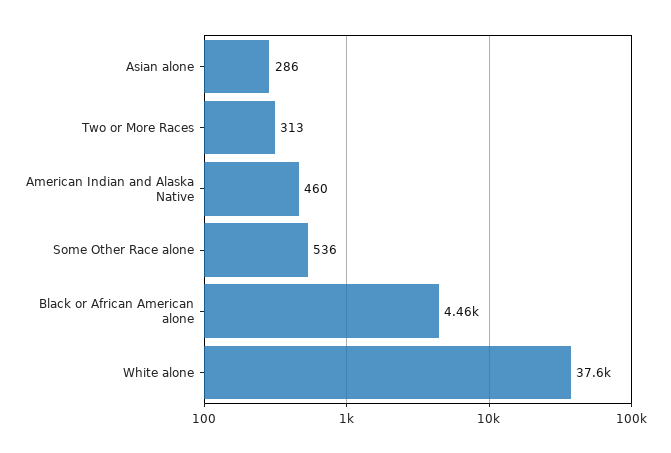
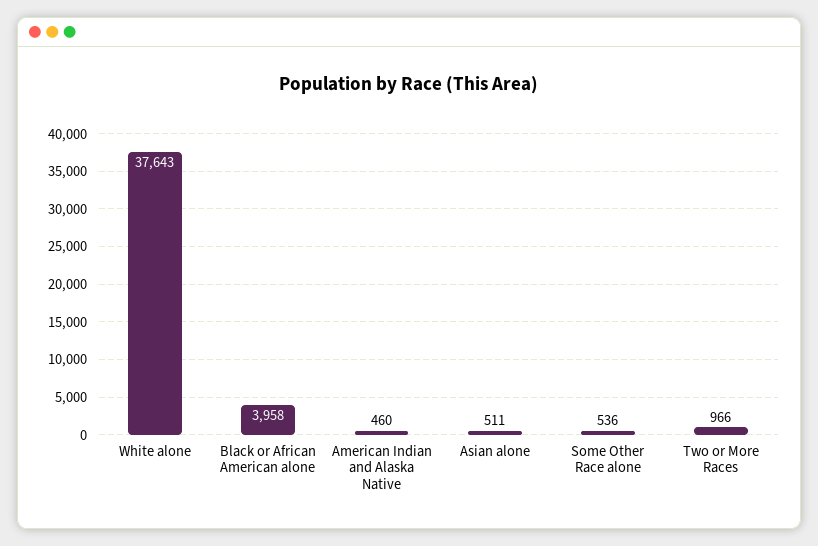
  {
-   "Asian alone": 286,
+   "Asian alone": 511,
-   "Two or More Races": 313,
+   "Two or More Races": 966,
    "American Indian and Alaska Native": 460,
    "Some Other Race alone": 536,
-   "Black or African American alone": 4460,
+   "Black or African American alone": 3958,
    "White alone": 37643
  }

